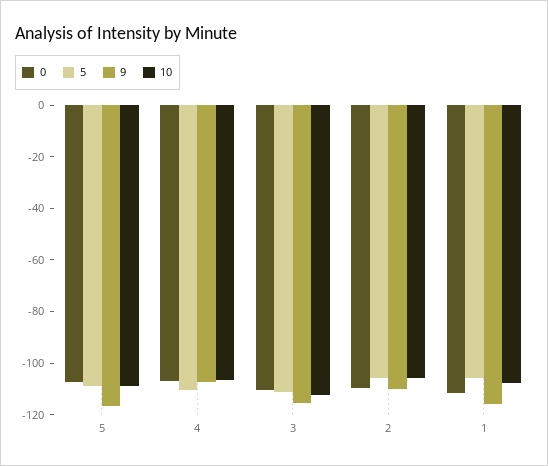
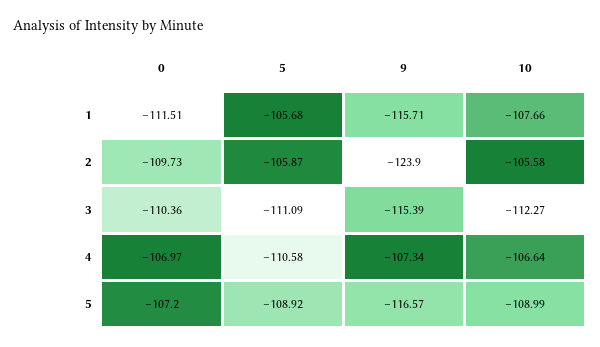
  {
    "0": {
      "5": -107.2,
      "4": -106.97,
      "3": -110.36,
      "2": -109.73,
      "1": -111.51
    },
    "5": {
      "5": -108.92,
      "4": -110.58,
      "3": -111.09,
      "2": -105.87,
      "1": -105.68
    },
    "9": {
      "5": -116.57,
      "4": -107.34,
      "3": -115.39,
-     "2": -110,
+     "2": -123.9,
      "1": -115.71
    },
    "10": {
      "5": -108.99,
      "4": -106.64,
      "3": -112.27,
      "2": -105.58,
      "1": -107.66
    }
  }

